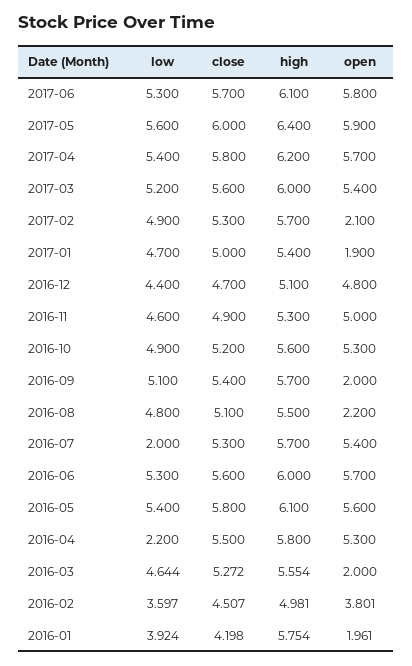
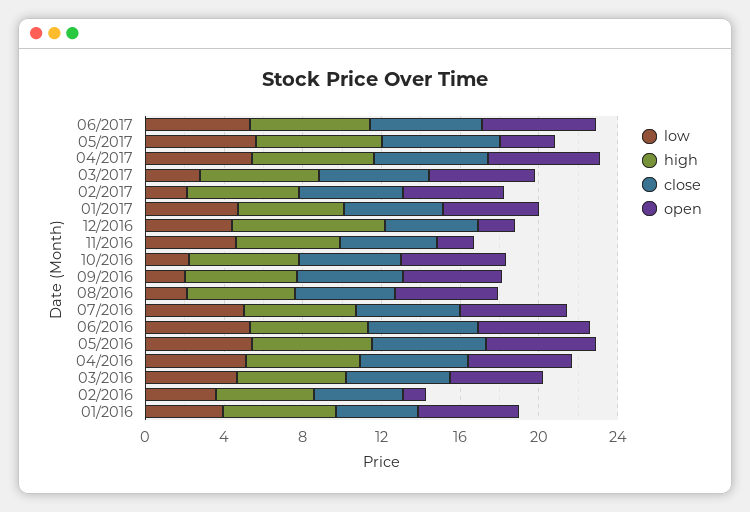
  {
    "low": {
      "2017-06": 5.3,
      "2017-05": 5.6,
      "2017-04": 5.4,
-     "2017-03": 5.2,
+     "2017-03": 3,
-     "2017-02": 4.9,
+     "2017-02": 2,
      "2017-01": 4.7,
      "2016-12": 4.4,
      "2016-11": 4.6,
-     "2016-10": 4.9,
+     "2016-10": 2,
-     "2016-09": 5.1,
+     "2016-09": 2,
-     "2016-08": 4.8,
+     "2016-08": 2,
-     "2016-07": 2,
+     "2016-07": 5,
      "2016-06": 5.3,
      "2016-05": 5.4,
-     "2016-04": 2.2,
+     "2016-04": 5,
      "2016-03": 4.644,
      "2016-02": 3.597,
      "2016-01": 3.924
    },
    "close": {
      "2017-06": 5.7,
      "2017-05": 6,
      "2017-04": 5.8,
      "2017-03": 5.6,
      "2017-02": 5.3,
      "2017-01": 5,
      "2016-12": 4.7,
      "2016-11": 4.9,
      "2016-10": 5.2,
      "2016-09": 5.4,
      "2016-08": 5.1,
      "2016-07": 5.3,
      "2016-06": 5.6,
      "2016-05": 5.8,
      "2016-04": 5.5,
      "2016-03": 5.272,
      "2016-02": 4.507,
      "2016-01": 4.198
    },
    "high": {
      "2017-06": 6.1,
      "2017-05": 6.4,
      "2017-04": 6.2,
      "2017-03": 6,
      "2017-02": 5.7,
      "2017-01": 5.4,
-     "2016-12": 5.1,
+     "2016-12": 8,
      "2016-11": 5.3,
      "2016-10": 5.6,
      "2016-09": 5.7,
      "2016-08": 5.5,
      "2016-07": 5.7,
      "2016-06": 6,
      "2016-05": 6.1,
      "2016-04": 5.8,
      "2016-03": 5.554,
      "2016-02": 4.981,
      "2016-01": 5.754
    },
    "open": {
      "2017-06": 5.8,
-     "2017-05": 5.9,
+     "2017-05": 3,
      "2017-04": 5.7,
      "2017-03": 5.4,
-     "2017-02": 2.1,
+     "2017-02": 5,
-     "2017-01": 1.9,
+     "2017-01": 5,
-     "2016-12": 4.8,
+     "2016-12": 2,
-     "2016-11": 5,
+     "2016-11": 2,
      "2016-10": 5.3,
-     "2016-09": 2,
+     "2016-09": 5,
-     "2016-08": 2.2,
+     "2016-08": 5,
      "2016-07": 5.4,
      "2016-06": 5.7,
      "2016-05": 5.6,
      "2016-04": 5.3,
-     "2016-03": 2,
+     "2016-03": 5,
-     "2016-02": 3.801,
+     "2016-02": 1,
-     "2016-01": 1.961
+     "2016-01": 5
    }
  }

